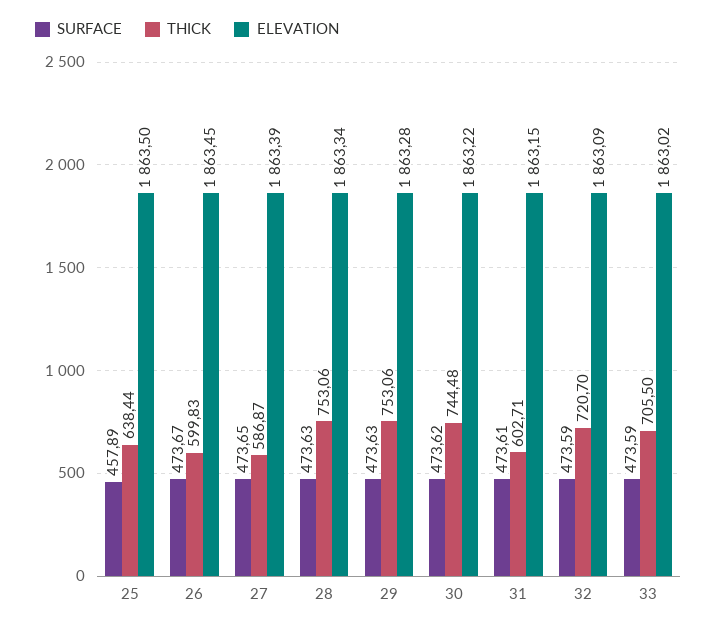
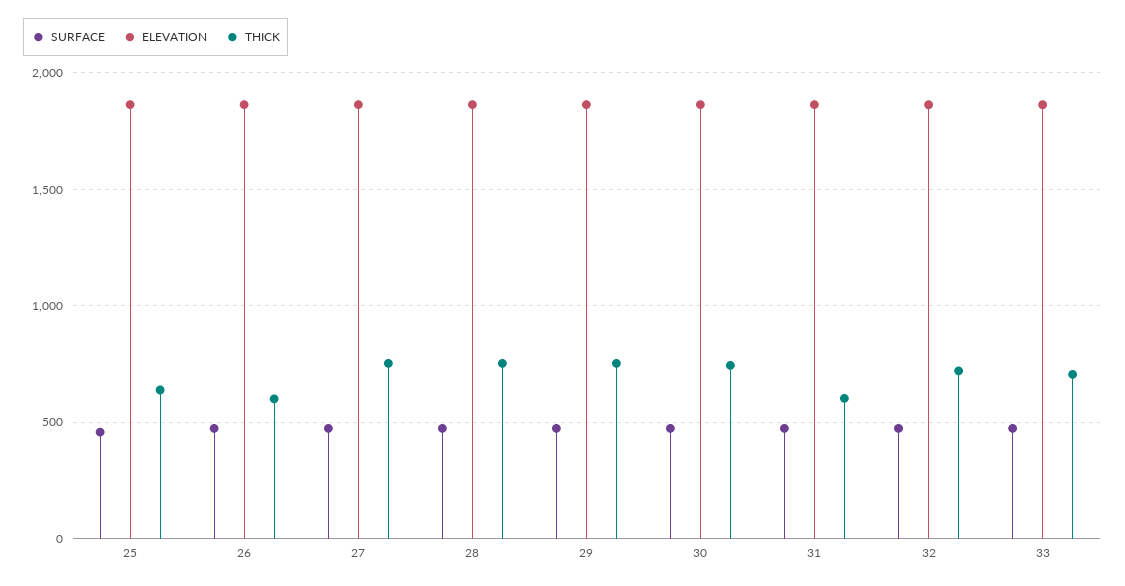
  {
    "SURFACE": {
      "25": 457.89,
      "26": 473.67,
      "27": 473.65,
      "28": 473.63,
      "29": 473.63,
      "30": 473.62,
      "31": 473.61,
      "32": 473.59,
      "33": 473.59
    },
    "THICK": {
      "25": 638.44,
      "26": 599.83,
-     "27": 586.87,
+     "27": 750,
      "28": 753.06,
      "29": 753.06,
      "30": 744.48,
      "31": 602.71,
      "32": 720.7,
      "33": 705.5
    },
    "ELEVATION": {
      "25": 1863.5,
      "26": 1863.45,
      "27": 1863.39,
      "28": 1863.34,
      "29": 1863.28,
      "30": 1863.22,
      "31": 1863.15,
      "32": 1863.09,
      "33": 1863.02
    }
  }

